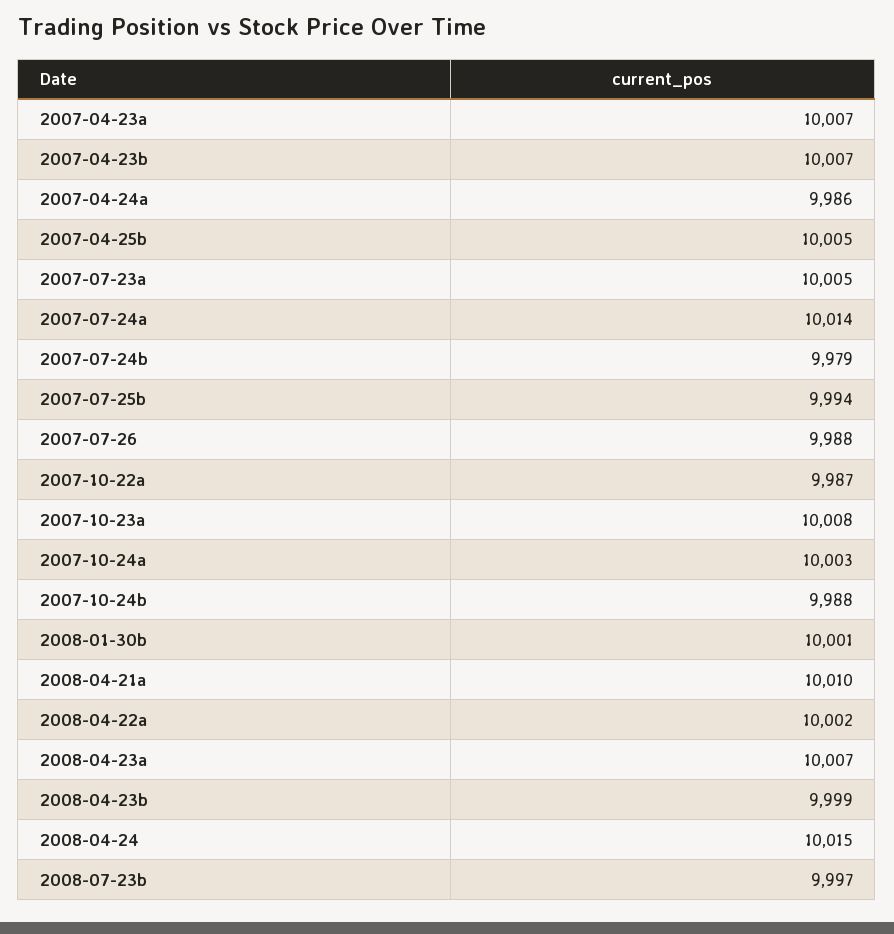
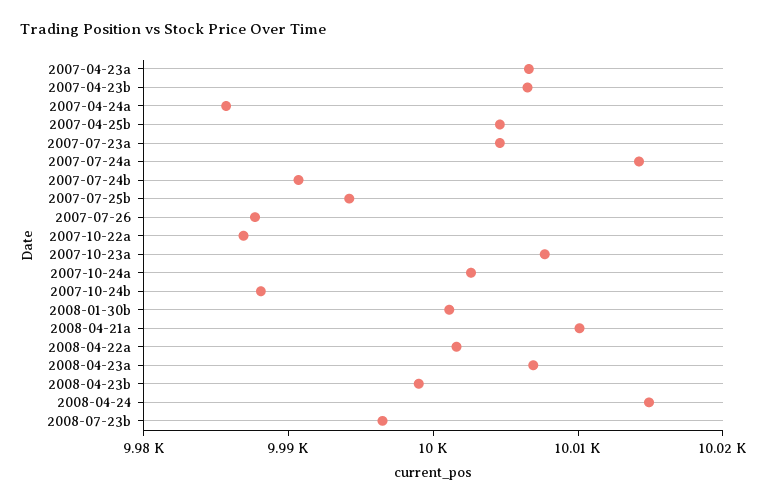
  {
    "2007-04-23a": 10007,
    "2007-04-23b": 10007,
    "2007-04-24a": 9986,
    "2007-04-25b": 10005,
    "2007-07-23a": 10005,
    "2007-07-24a": 10014,
-   "2007-07-24b": 9979,
+   "2007-07-24b": 9990,
    "2007-07-25b": 9994,
    "2007-07-26": 9988,
    "2007-10-22a": 9987,
    "2007-10-23a": 10008,
    "2007-10-24a": 10003,
    "2007-10-24b": 9988,
    "2008-01-30b": 10001,
    "2008-04-21a": 10010,
    "2008-04-22a": 10002,
    "2008-04-23a": 10007,
    "2008-04-23b": 9999,
    "2008-04-24": 10015,
    "2008-07-23b": 9997
  }

